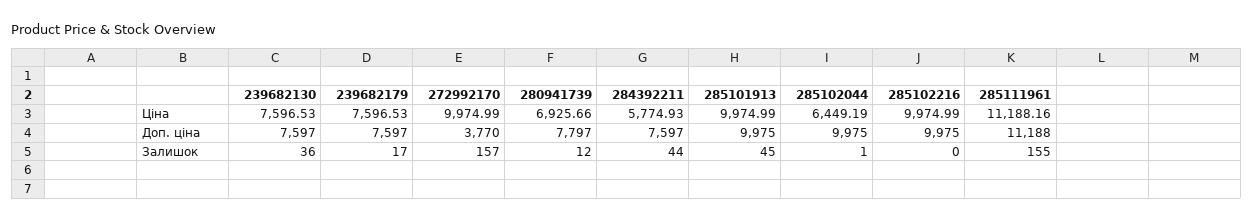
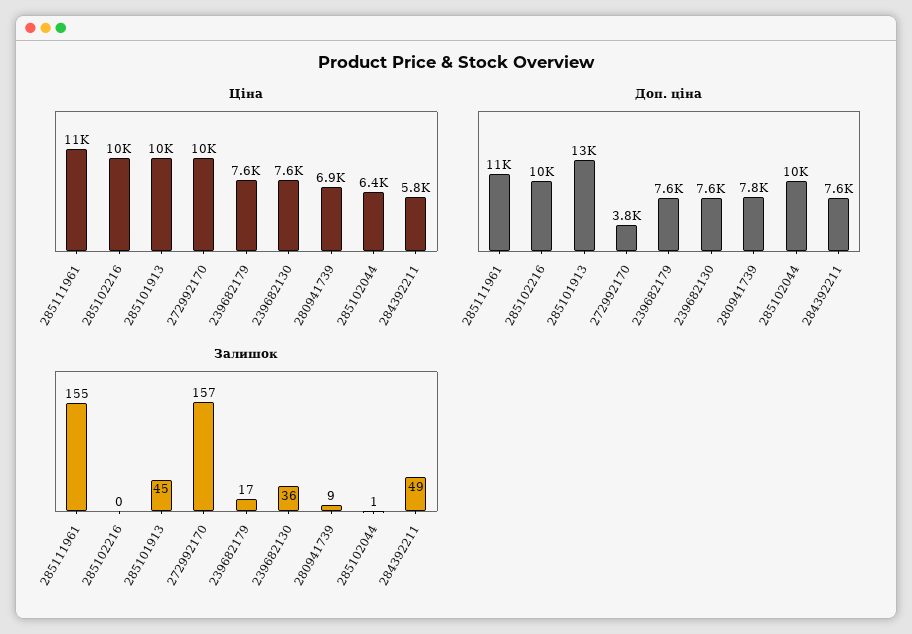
  {
    "Ціна": {
      "239682130": 7596.53,
      "239682179": 7596.53,
      "272992170": 9974.99,
      "280941739": 6925.66,
      "284392211": 5774.93,
      "285101913": 9974.99,
      "285102044": 6449.19,
      "285102216": 9974.99,
      "285111961": 11188.16
    },
    "Доп. ціна": {
      "239682130": 7597,
      "239682179": 7597,
      "272992170": 3770,
      "280941739": 7797,
      "284392211": 7597,
-     "285101913": 9975,
+     "285101913": 13000,
      "285102044": 9975,
      "285102216": 9975,
      "285111961": 11188
    },
    "Залишок": {
      "239682130": 36,
      "239682179": 17,
      "272992170": 157,
-     "280941739": 12,
+     "280941739": 9,
-     "284392211": 44,
+     "284392211": 49,
      "285101913": 45,
      "285102044": 1,
      "285102216": 0,
      "285111961": 155
    }
  }

